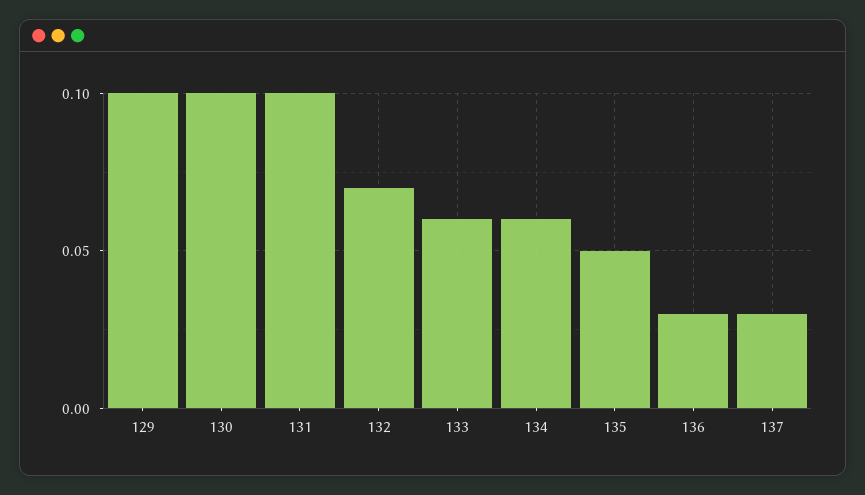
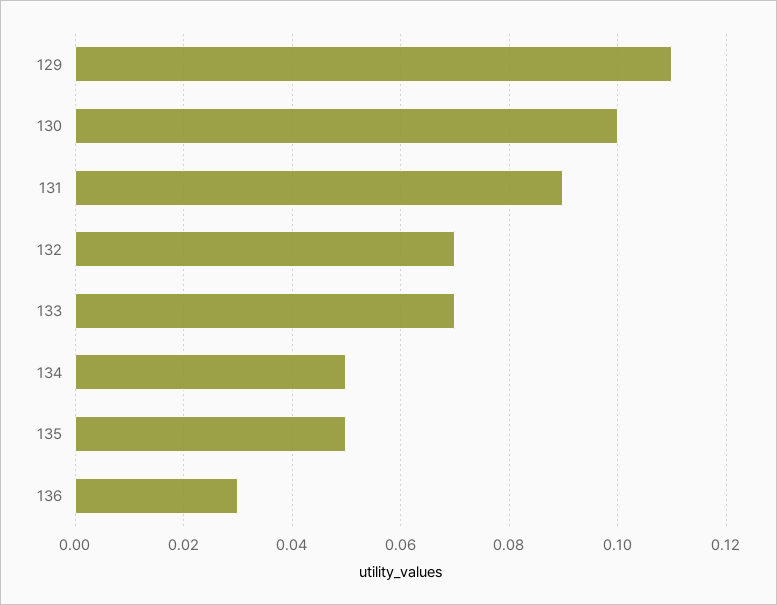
  {
-   "129": 0.1,
+   "129": 0.11,
    "130": 0.1,
-   "131": 0.1,
+   "131": 0.09,
    "132": 0.07,
-   "133": 0.06,
+   "133": 0.07,
-   "134": 0.06,
+   "134": 0.05,
    "135": 0.05,
-   "136": 0.03,
+   "136": 0.03
-   "137": 0.03
  }

